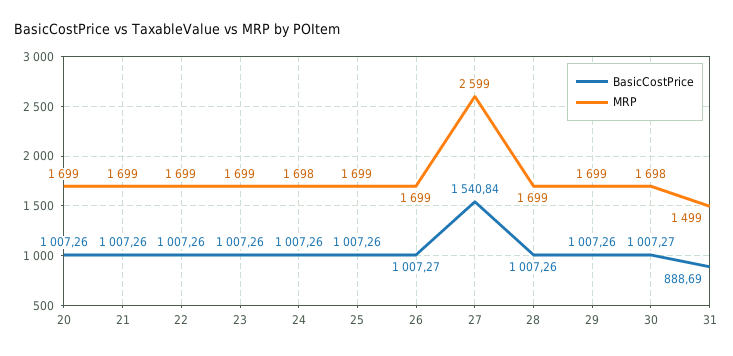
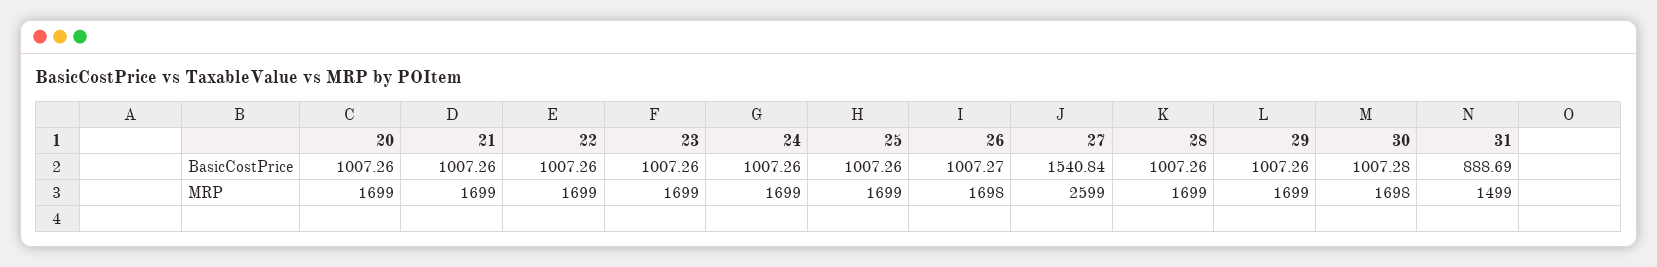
  {
    "BasicCostPrice": {
      "20": 1007.26,
      "21": 1007.26,
      "22": 1007.26,
      "23": 1007.26,
      "24": 1007.26,
      "25": 1007.26,
      "26": 1007.27,
      "27": 1540.84,
      "28": 1007.26,
      "29": 1007.26,
-     "30": 1007.27,
+     "30": 1007.28,
      "31": 888.69
    },
    "MRP": {
      "20": 1699,
      "21": 1699,
      "22": 1699,
      "23": 1699,
-     "24": 1698,
+     "24": 1699,
      "25": 1699,
-     "26": 1699,
+     "26": 1698,
      "27": 2599,
      "28": 1699,
      "29": 1699,
      "30": 1698,
      "31": 1499
    }
  }

